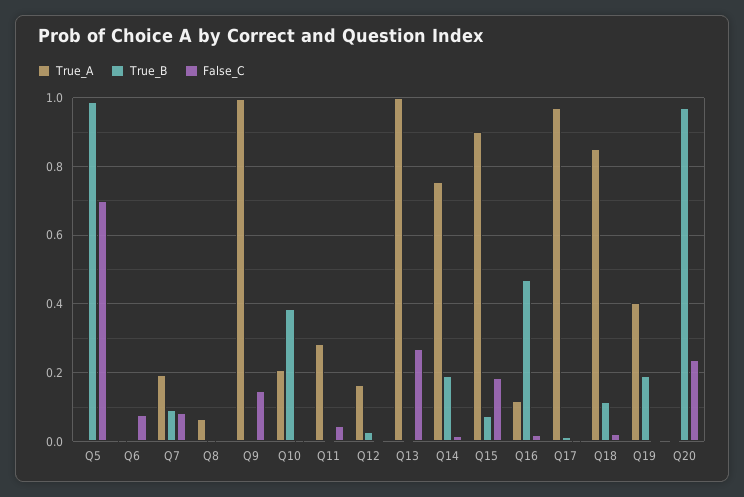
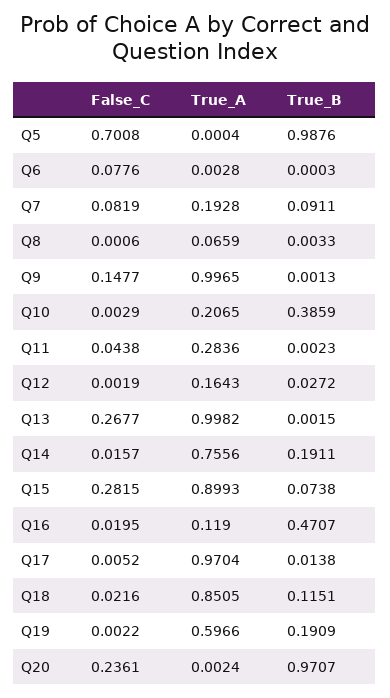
  {
    "True_A": {
      "Q5": 0.0004,
      "Q6": 0.0028,
      "Q7": 0.1928,
      "Q8": 0.0659,
      "Q9": 0.9965,
      "Q10": 0.2065,
      "Q11": 0.2836,
      "Q12": 0.1643,
      "Q13": 0.9982,
      "Q14": 0.7556,
      "Q15": 0.8993,
      "Q16": 0.119,
      "Q17": 0.9704,
      "Q18": 0.8505,
-     "Q19": 0.4,
+     "Q19": 0.5966,
      "Q20": 0.0024
    },
    "True_B": {
      "Q5": 0.9876,
      "Q6": 0.0003,
      "Q7": 0.0911,
      "Q8": 0.0033,
      "Q9": 0.0013,
      "Q10": 0.3859,
      "Q11": 0.0023,
      "Q12": 0.0272,
      "Q13": 0.0015,
      "Q14": 0.1911,
      "Q15": 0.0738,
      "Q16": 0.4707,
      "Q17": 0.0138,
      "Q18": 0.1151,
      "Q19": 0.1909,
      "Q20": 0.9707
    },
    "False_C": {
      "Q5": 0.7008,
      "Q6": 0.0776,
      "Q7": 0.0819,
      "Q8": 0.0006,
      "Q9": 0.1477,
      "Q10": 0.0029,
      "Q11": 0.0438,
      "Q12": 0.0019,
      "Q13": 0.2677,
      "Q14": 0.0157,
-     "Q15": 0.18,
+     "Q15": 0.2815,
      "Q16": 0.0195,
      "Q17": 0.0052,
      "Q18": 0.0216,
      "Q19": 0.0022,
      "Q20": 0.2361
    }
  }

